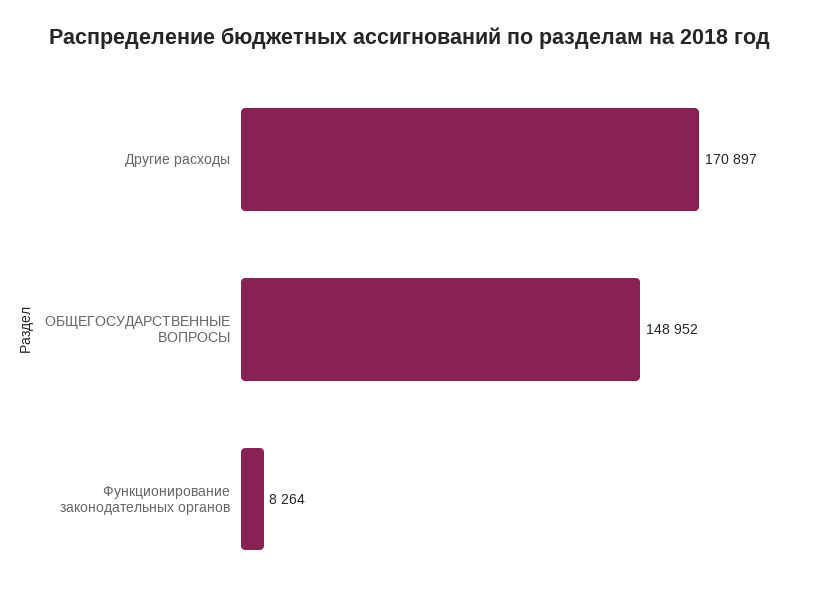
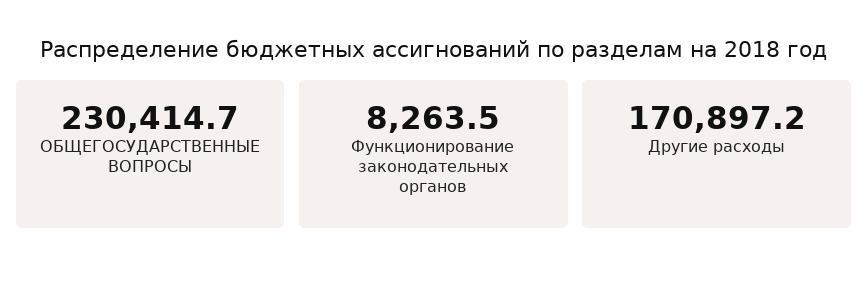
  {
    "Другие расходы": 170897.2,
-   "ОБЩЕГОСУДАРСТВЕННЫЕ ВОПРОСЫ": 148952,
+   "ОБЩЕГОСУДАРСТВЕННЫЕ ВОПРОСЫ": 230414.7,
    "Функционирование законодательных органов": 8263.5
  }

